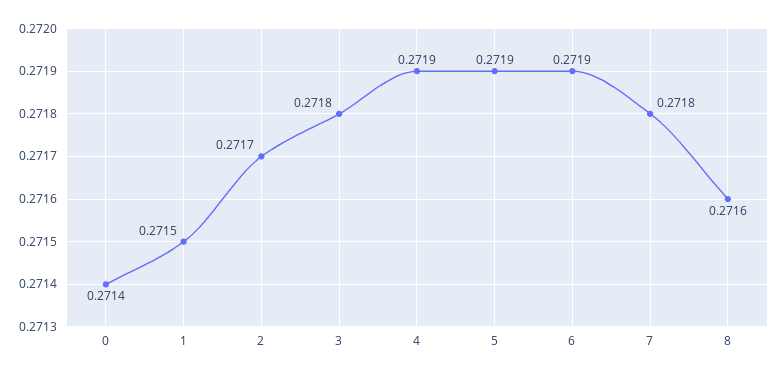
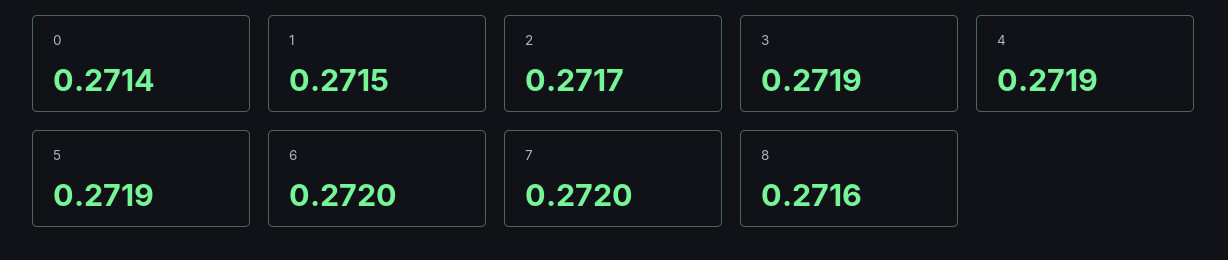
  {
    "0": 0.2714,
    "1": 0.2715,
    "2": 0.2717,
-   "3": 0.2718,
+   "3": 0.2719,
    "4": 0.2719,
    "5": 0.2719,
-   "6": 0.2719,
+   "6": 0.272,
-   "7": 0.2718,
+   "7": 0.272,
    "8": 0.2716
  }

